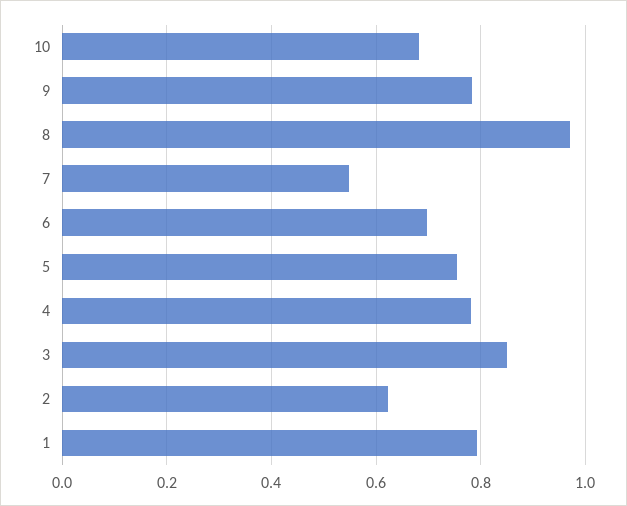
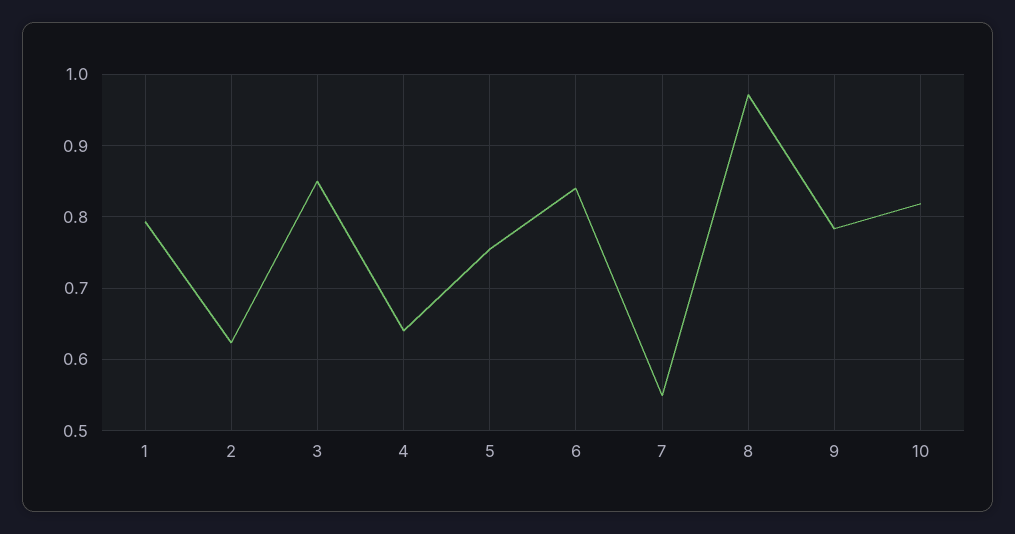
  {
-   "10": 0.68,
+   "10": 0.82,
    "9": 0.78,
    "8": 0.97,
    "7": 0.55,
-   "6": 0.7,
+   "6": 0.84,
    "5": 0.75,
-   "4": 0.78,
+   "4": 0.64,
    "3": 0.85,
    "2": 0.62,
    "1": 0.79
  }

